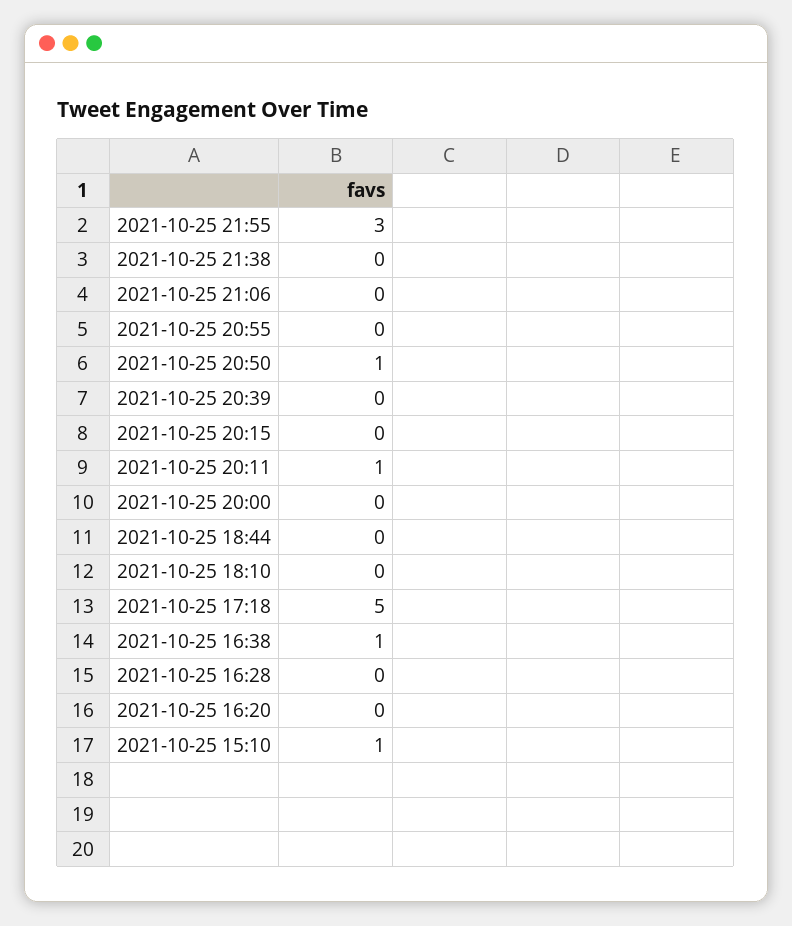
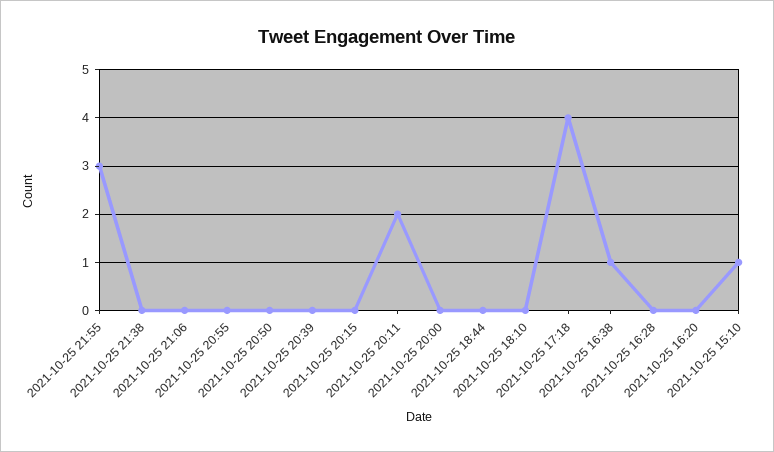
  {
    "2021-10-25 21:55": 3,
    "2021-10-25 21:38": 0,
    "2021-10-25 21:06": 0,
    "2021-10-25 20:55": 0,
-   "2021-10-25 20:50": 1,
+   "2021-10-25 20:50": 0,
    "2021-10-25 20:39": 0,
    "2021-10-25 20:15": 0,
-   "2021-10-25 20:11": 1,
+   "2021-10-25 20:11": 2,
    "2021-10-25 20:00": 0,
    "2021-10-25 18:44": 0,
    "2021-10-25 18:10": 0,
-   "2021-10-25 17:18": 5,
+   "2021-10-25 17:18": 4,
    "2021-10-25 16:38": 1,
    "2021-10-25 16:28": 0,
    "2021-10-25 16:20": 0,
    "2021-10-25 15:10": 1
  }

